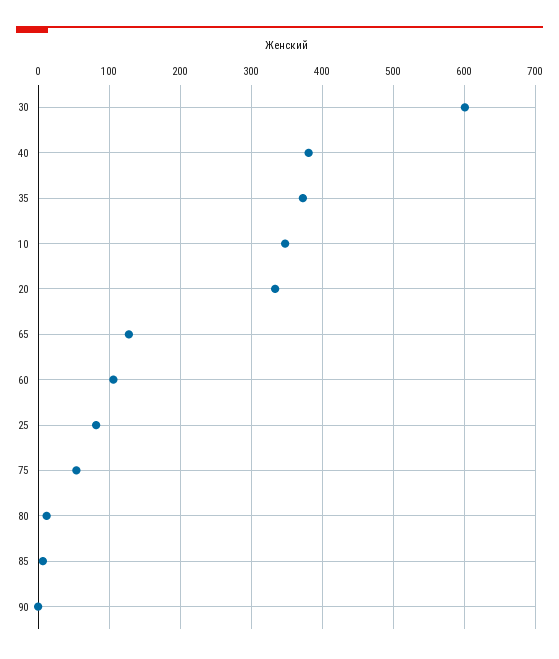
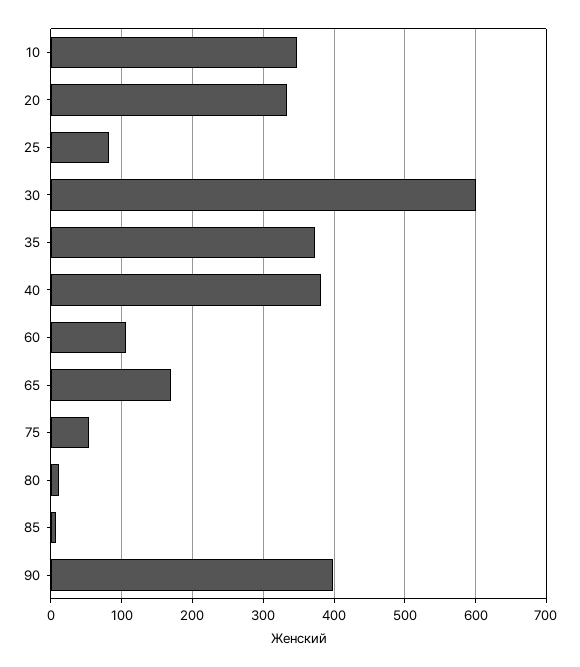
  {
    "30": 600,
    "40": 380,
    "35": 370,
    "10": 350,
    "20": 330,
-   "65": 130,
+   "65": 170,
    "60": 110,
    "25": 80,
    "75": 50,
    "80": 10,
    "85": 10,
-   "90": 0
+   "90": 400
  }

